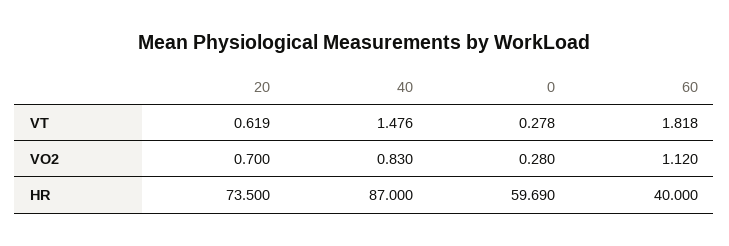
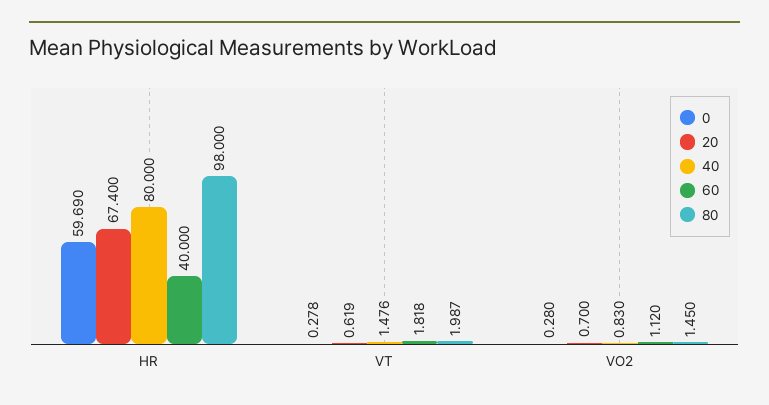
  {
    "20": {
      "VT": 0.619,
      "VO2": 0.7,
-     "HR": 73.5
+     "HR": 67.4
    },
    "40": {
      "VT": 1.476,
      "VO2": 0.83,
-     "HR": 87
+     "HR": 80
    },
    "0": {
      "VT": 0.278,
      "VO2": 0.28,
      "HR": 59.69
    },
    "60": {
      "VT": 1.818,
      "VO2": 1.12,
      "HR": 40
-   }
+   },
+   "80": {
+     "HR": 98,
+     "VT": 1.987,
+     "VO2": 1.45
+   }
  }

